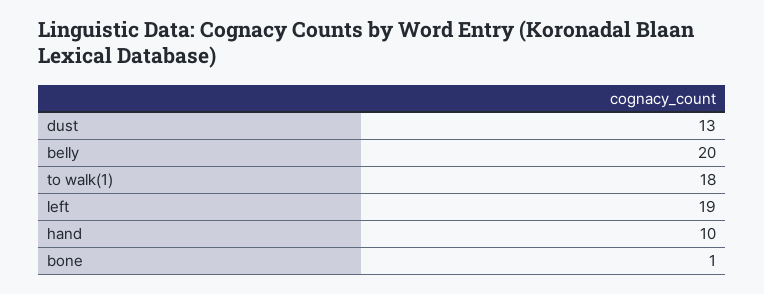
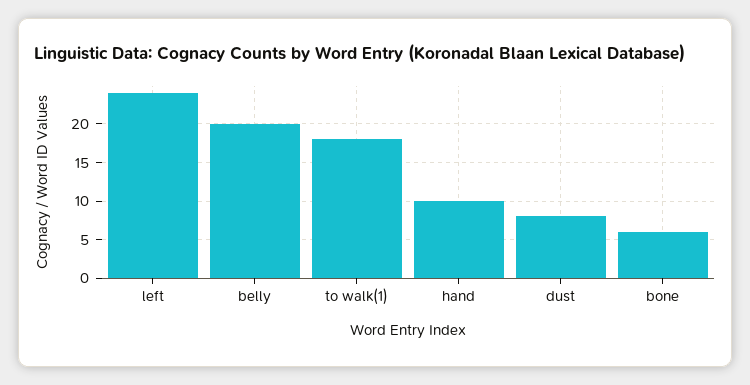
  {
-   "dust": 13,
+   "dust": 8,
    "belly": 20,
    "to walk(1)": 18,
-   "left": 19,
+   "left": 24,
    "hand": 10,
-   "bone": 1
+   "bone": 6
  }

